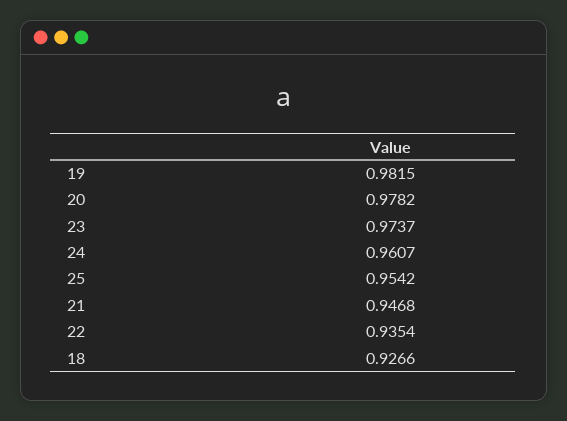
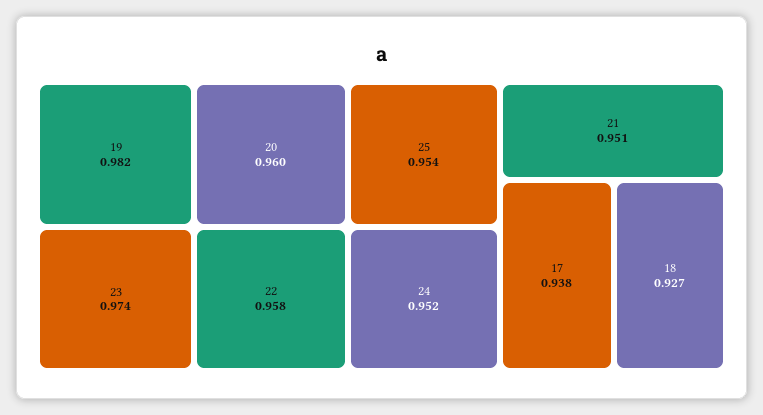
  {
    "19": 0.9815,
-   "20": 0.9782,
+   "20": 0.96,
    "23": 0.9737,
-   "24": 0.9607,
+   "24": 0.952,
    "25": 0.9542,
-   "21": 0.9468,
+   "21": 0.951,
-   "22": 0.9354,
+   "22": 0.958,
-   "18": 0.9266
+   "18": 0.9266,
+   "17": 0.938
  }

